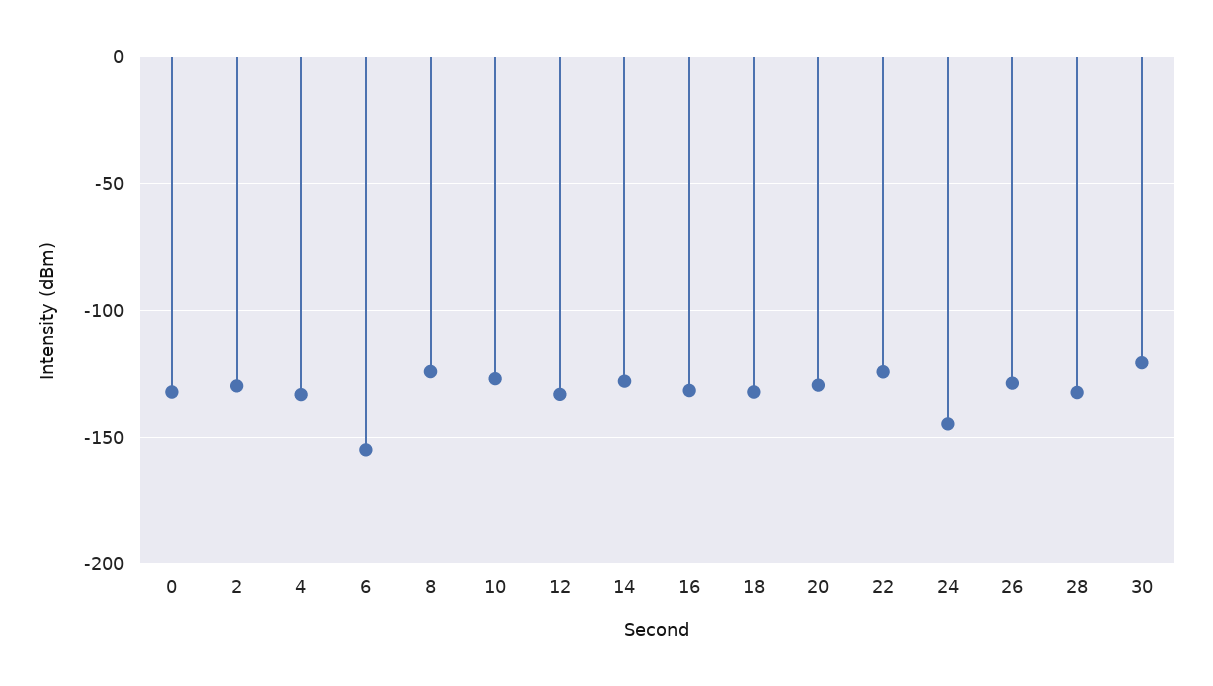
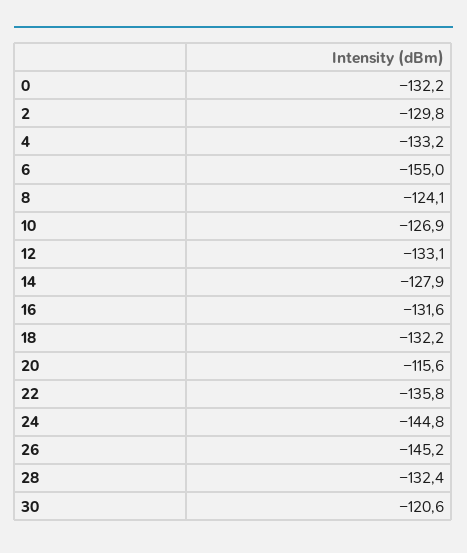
  {
    "0": -132.2,
    "2": -129.8,
    "4": -133.2,
    "6": -155,
    "8": -124.1,
    "10": -126.9,
    "12": -133.1,
    "14": -127.9,
    "16": -131.6,
    "18": -132.2,
-   "20": -130,
+   "20": -115.6,
-   "22": -125,
+   "22": -135.8,
    "24": -144.8,
-   "26": -130,
+   "26": -145.2,
    "28": -132.4,
    "30": -120.6
  }

